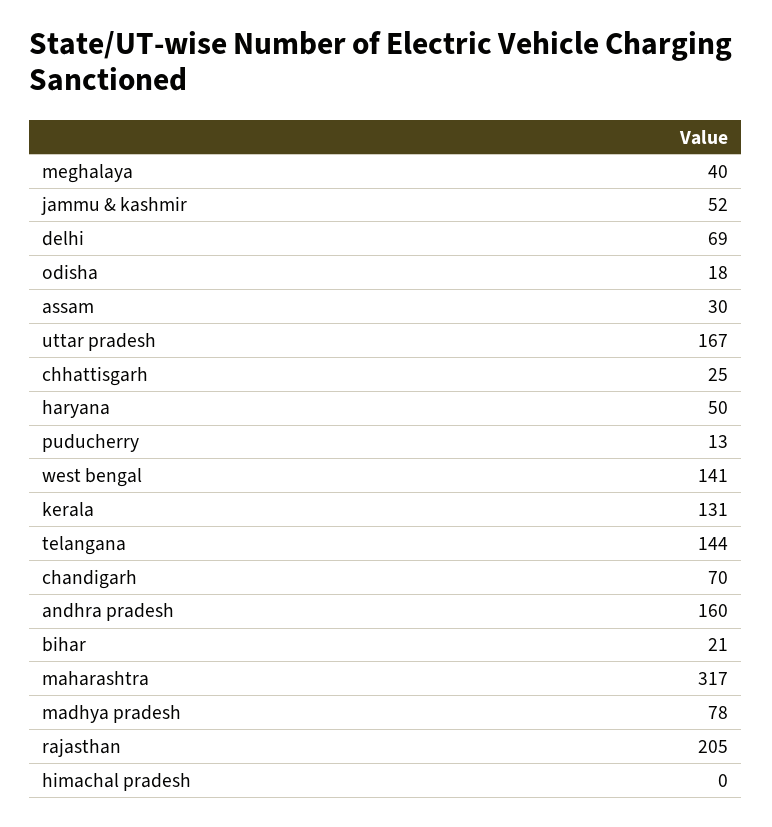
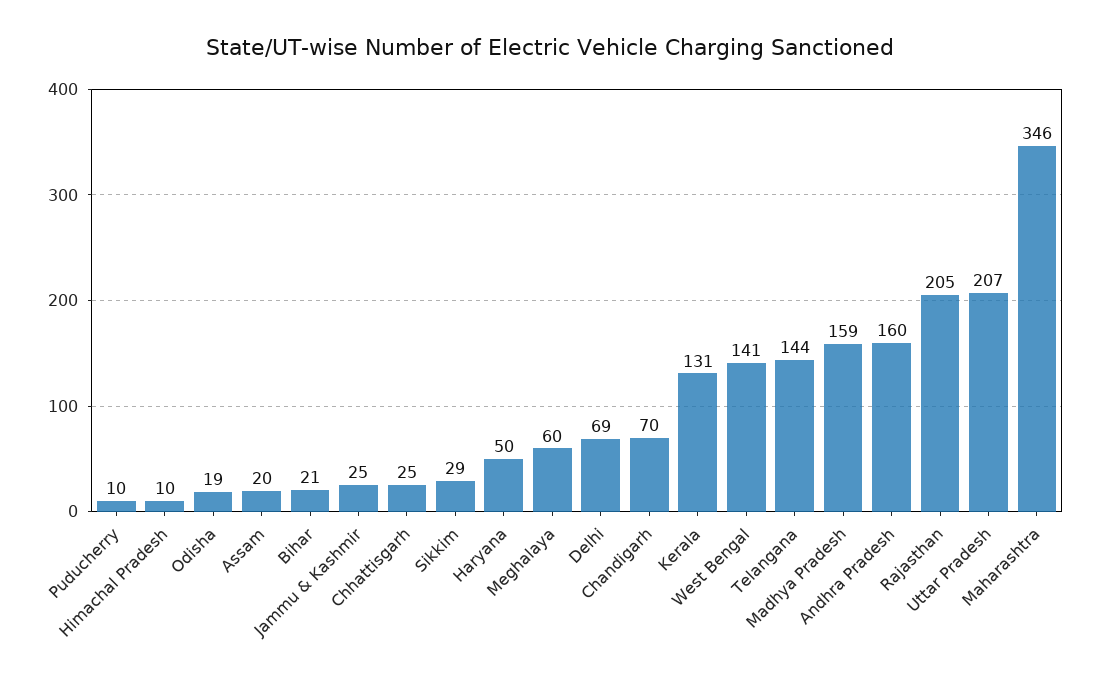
  {
-   "meghalaya": 40,
+   "meghalaya": 60,
-   "jammu & kashmir": 52,
+   "jammu & kashmir": 25,
    "delhi": 69,
-   "odisha": 18,
+   "odisha": 19,
-   "assam": 30,
+   "assam": 20,
-   "uttar pradesh": 167,
+   "uttar pradesh": 207,
    "chhattisgarh": 25,
    "haryana": 50,
-   "puducherry": 13,
+   "puducherry": 10,
    "west bengal": 141,
    "kerala": 131,
    "telangana": 144,
    "chandigarh": 70,
    "andhra pradesh": 160,
    "bihar": 21,
-   "maharashtra": 317,
+   "maharashtra": 346,
-   "madhya pradesh": 78,
+   "madhya pradesh": 159,
    "rajasthan": 205,
-   "himachal pradesh": 0
+   "himachal pradesh": 10,
+   "Sikkim": 29
  }

